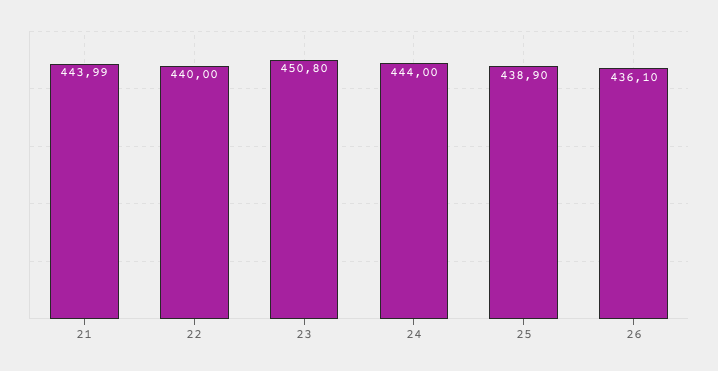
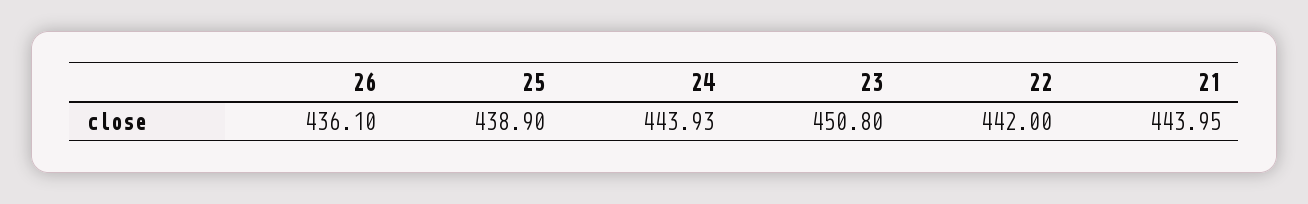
  {
-   "21": 443.99,
+   "21": 443.95,
-   "22": 440,
+   "22": 442,
    "23": 450.8,
-   "24": 444,
+   "24": 443.93,
    "25": 438.9,
    "26": 436.1
  }

